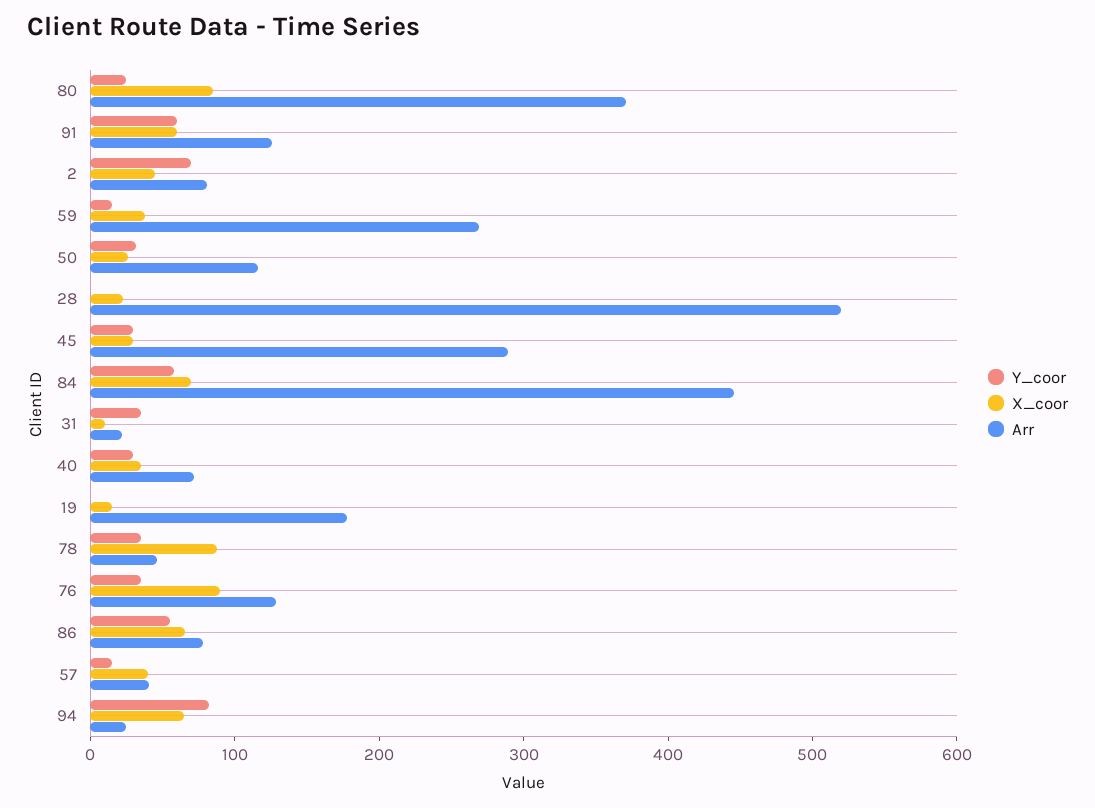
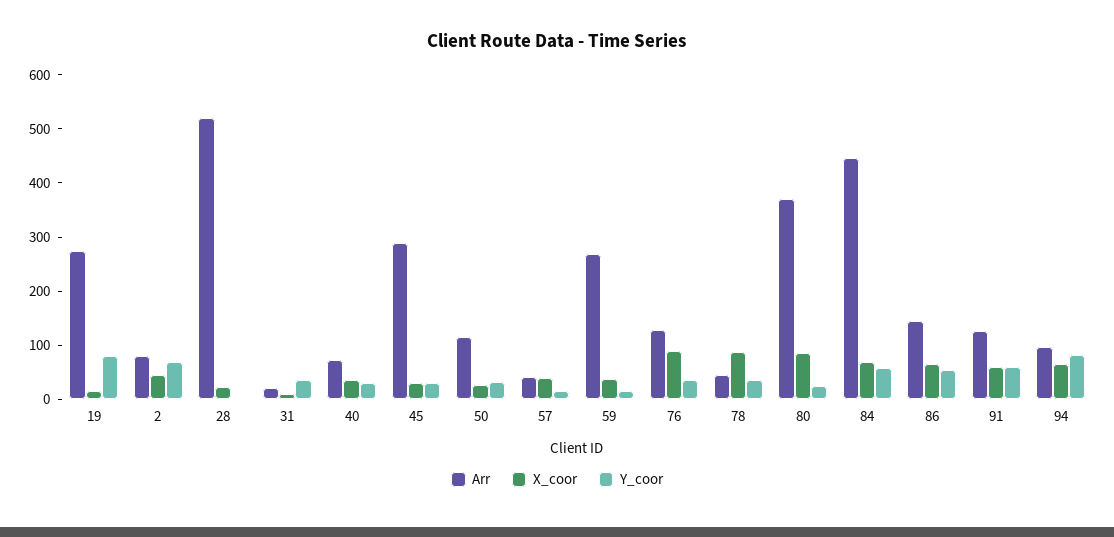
  {
    "Y_coor": {
      "80": 20,
      "91": 60,
      "2": 80,
      "59": 20,
      "50": 40,
      "28": 0,
      "45": 40,
      "84": 60,
      "31": 40,
      "40": 40,
-     "19": 0,
+     "19": 80,
      "78": 40,
      "76": 40,
      "86": 60,
      "57": 20,
      "94": 80
    },
    "X_coor": {
      "80": 80,
      "91": 60,
      "2": 40,
      "59": 40,
      "50": 20,
      "28": 20,
      "45": 40,
      "84": 80,
      "31": 20,
      "40": 40,
      "19": 20,
      "78": 80,
      "76": 100,
      "86": 60,
      "57": 40,
      "94": 60
    },
    "Arr": {
      "80": 380,
      "91": 120,
      "2": 80,
      "59": 260,
      "50": 120,
      "28": 520,
      "45": 280,
      "84": 440,
      "31": 20,
      "40": 80,
-     "19": 180,
+     "19": 280,
      "78": 40,
      "76": 120,
-     "86": 80,
+     "86": 140,
      "57": 40,
-     "94": 20
+     "94": 100
    }
  }

